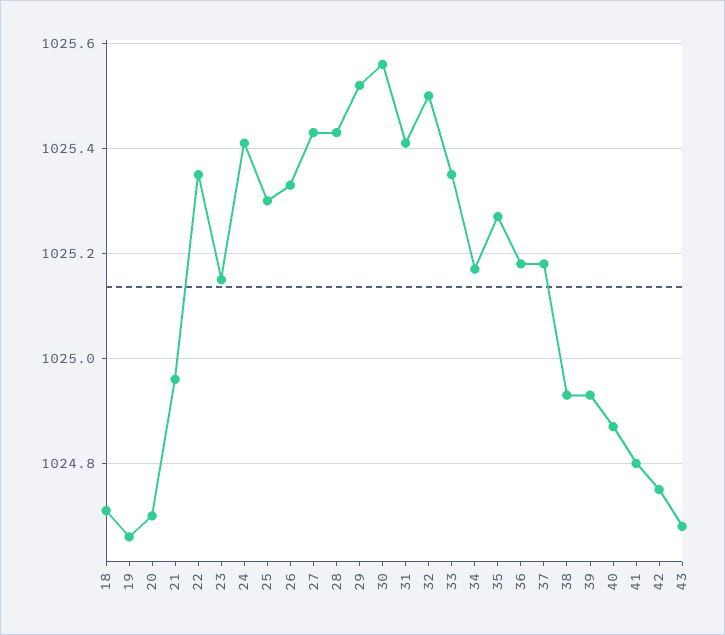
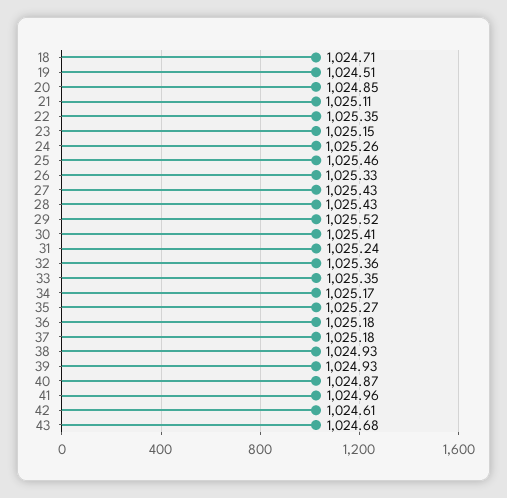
  {
    "18": 1024.71,
-   "19": 1024.65,
+   "19": 1024.51,
-   "20": 1024.7,
+   "20": 1024.85,
-   "21": 1024.95,
+   "21": 1025.11,
    "22": 1025.35,
    "23": 1025.15,
-   "24": 1025.4,
+   "24": 1025.26,
-   "25": 1025.3,
+   "25": 1025.46,
    "26": 1025.33,
    "27": 1025.43,
    "28": 1025.43,
    "29": 1025.52,
-   "30": 1025.55,
+   "30": 1025.41,
-   "31": 1025.4,
+   "31": 1025.24,
-   "32": 1025.5,
+   "32": 1025.36,
    "33": 1025.35,
    "34": 1025.17,
    "35": 1025.27,
    "36": 1025.18,
    "37": 1025.18,
    "38": 1024.93,
    "39": 1024.93,
    "40": 1024.87,
-   "41": 1024.8,
+   "41": 1024.96,
-   "42": 1024.75,
+   "42": 1024.61,
    "43": 1024.68
  }

